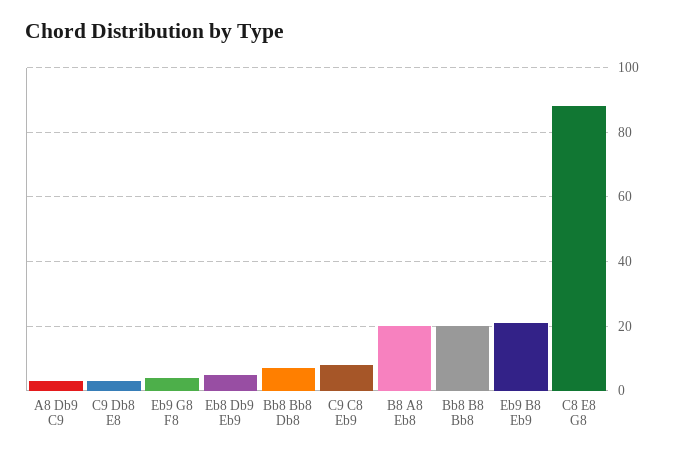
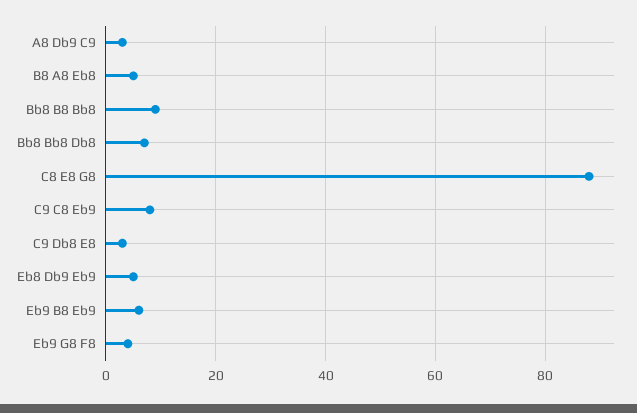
  {
    "A8 Db9 C9": 5,
    "C9 Db8 E8": 5,
    "Eb9 G8 F8": 5,
    "Eb8 Db9 Eb9": 5,
    "Bb8 Bb8 Db8": 5,
    "C9 C8 Eb9": 10,
-   "B8 A8 Eb8": 20,
+   "B8 A8 Eb8": 5,
-   "Bb8 B8 Bb8": 20,
+   "Bb8 B8 Bb8": 10,
-   "Eb9 B8 Eb9": 20,
+   "Eb9 B8 Eb9": 5,
    "C8 E8 G8": 90
  }

